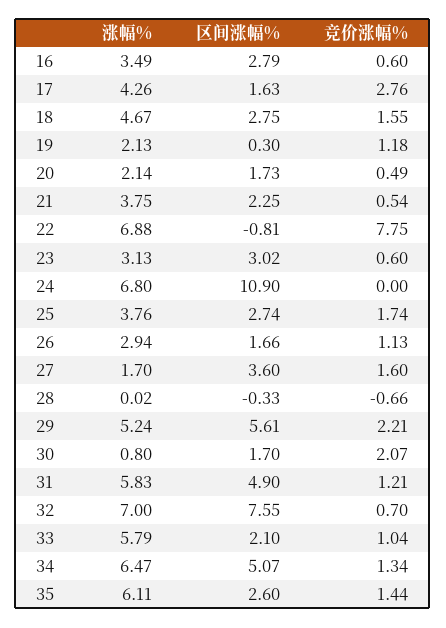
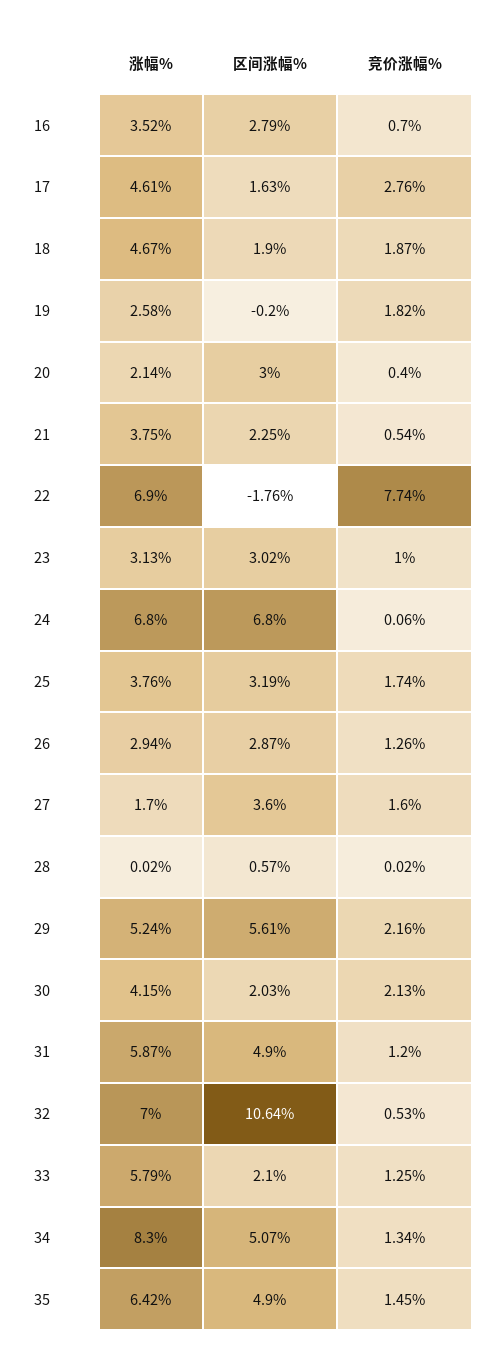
  {
    "涨幅%": {
-     "16": 3.49,
+     "16": 3.52,
-     "17": 4.26,
+     "17": 4.61,
      "18": 4.67,
-     "19": 2.13,
+     "19": 2.58,
      "20": 2.14,
      "21": 3.75,
-     "22": 6.88,
+     "22": 6.9,
      "23": 3.13,
      "24": 6.8,
      "25": 3.76,
      "26": 2.94,
      "27": 1.7,
      "28": 0.02,
      "29": 5.24,
-     "30": 0.8,
+     "30": 4.15,
-     "31": 5.83,
+     "31": 5.87,
      "32": 7,
      "33": 5.79,
-     "34": 6.47,
+     "34": 8.3,
-     "35": 6.11
+     "35": 6.42
    },
    "区间涨幅%": {
      "16": 2.79,
      "17": 1.63,
-     "18": 2.75,
+     "18": 1.9,
-     "19": 0.3,
+     "19": -0.2,
-     "20": 1.73,
+     "20": 3,
      "21": 2.25,
-     "22": -0.81,
+     "22": -1.76,
      "23": 3.02,
-     "24": 10.9,
+     "24": 6.8,
-     "25": 2.74,
+     "25": 3.19,
-     "26": 1.66,
+     "26": 2.87,
      "27": 3.6,
-     "28": -0.33,
+     "28": 0.57,
      "29": 5.61,
-     "30": 1.7,
+     "30": 2.03,
      "31": 4.9,
-     "32": 7.55,
+     "32": 10.64,
      "33": 2.1,
      "34": 5.07,
-     "35": 2.6
+     "35": 4.9
    },
    "竞价涨幅%": {
-     "16": 0.6,
+     "16": 0.7,
      "17": 2.76,
-     "18": 1.55,
+     "18": 1.87,
-     "19": 1.18,
+     "19": 1.82,
-     "20": 0.49,
+     "20": 0.4,
      "21": 0.54,
-     "22": 7.75,
+     "22": 7.74,
-     "23": 0.6,
+     "23": 1,
-     "24": 0,
+     "24": 0.06,
      "25": 1.74,
-     "26": 1.13,
+     "26": 1.26,
      "27": 1.6,
-     "28": -0.66,
+     "28": 0.02,
-     "29": 2.21,
+     "29": 2.16,
-     "30": 2.07,
+     "30": 2.13,
-     "31": 1.21,
+     "31": 1.2,
-     "32": 0.7,
+     "32": 0.53,
-     "33": 1.04,
+     "33": 1.25,
      "34": 1.34,
-     "35": 1.44
+     "35": 1.45
    }
  }

